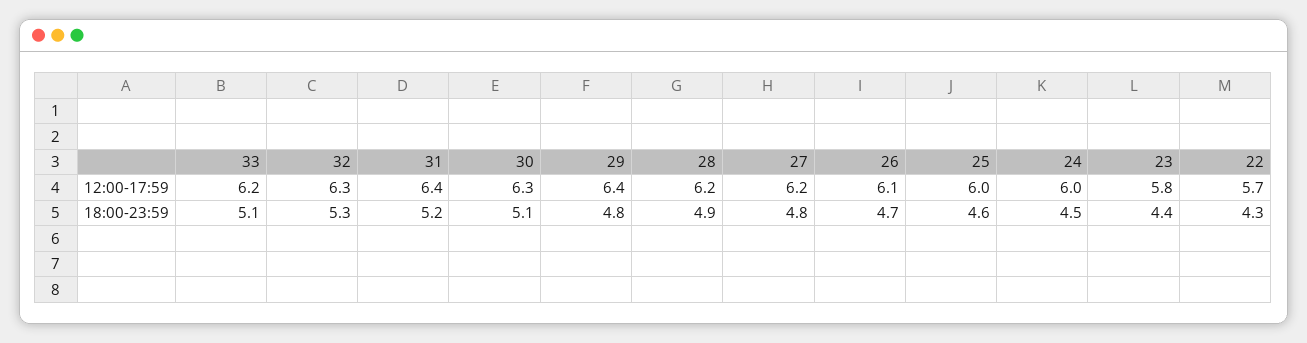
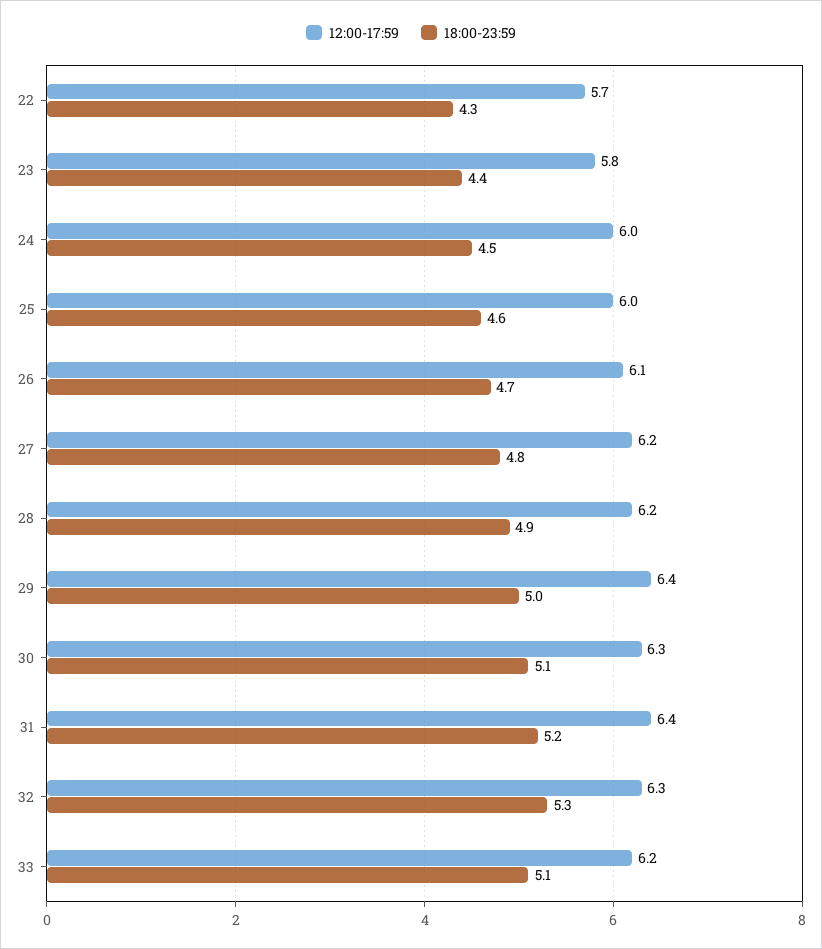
  {
    "12:00-17:59": {
      "33": 6.2,
      "32": 6.3,
      "31": 6.4,
      "30": 6.3,
      "29": 6.4,
      "28": 6.2,
      "27": 6.2,
      "26": 6.1,
      "25": 6,
      "24": 6,
      "23": 5.8,
      "22": 5.7
    },
    "18:00-23:59": {
      "33": 5.1,
      "32": 5.3,
      "31": 5.2,
      "30": 5.1,
-     "29": 4.8,
+     "29": 5,
      "28": 4.9,
      "27": 4.8,
      "26": 4.7,
      "25": 4.6,
      "24": 4.5,
      "23": 4.4,
      "22": 4.3
    }
  }

